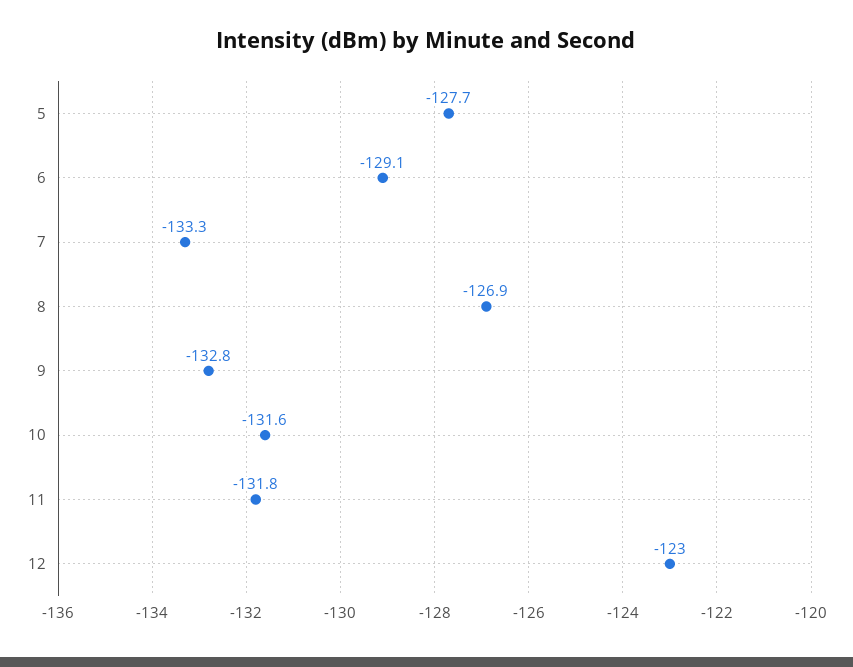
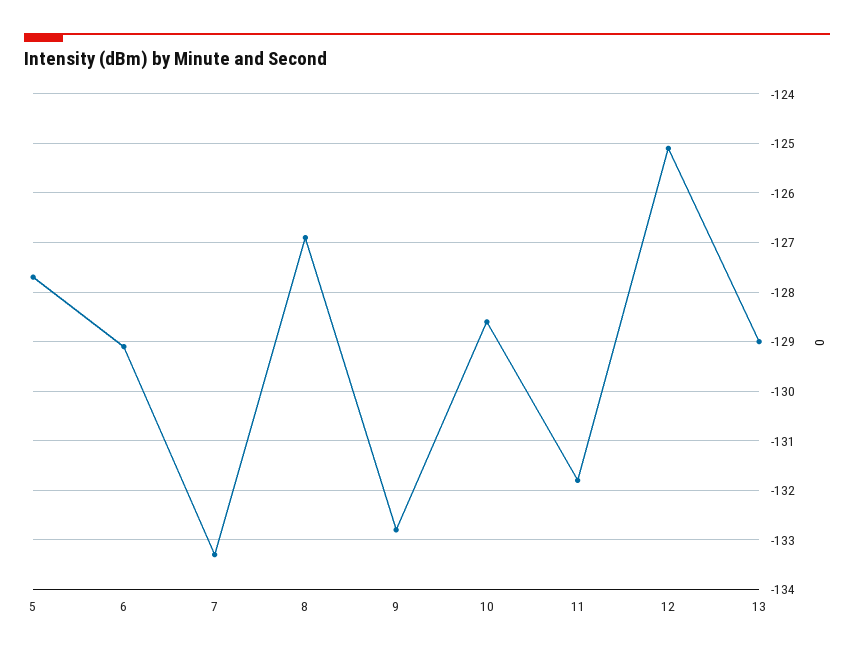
  {
    "5": -127.7,
    "6": -129.1,
    "7": -133.3,
    "8": -126.9,
    "9": -132.8,
-   "10": -131.6,
+   "10": -128.5,
    "11": -131.8,
-   "12": -123
+   "12": -125,
+   "13": -129
  }

